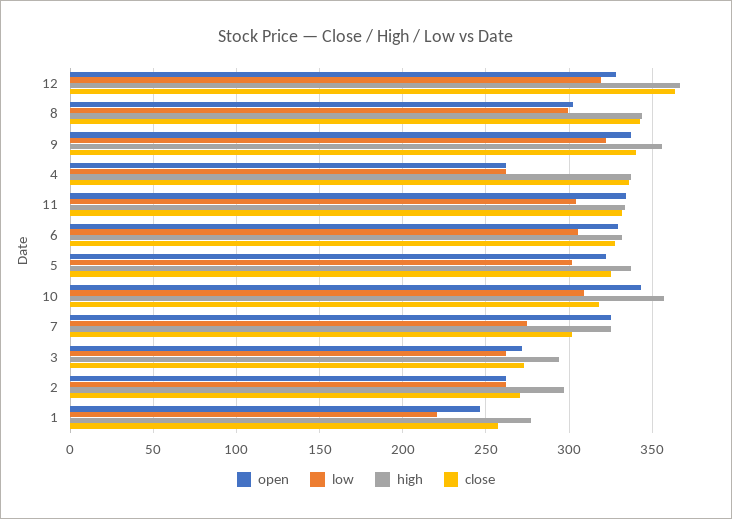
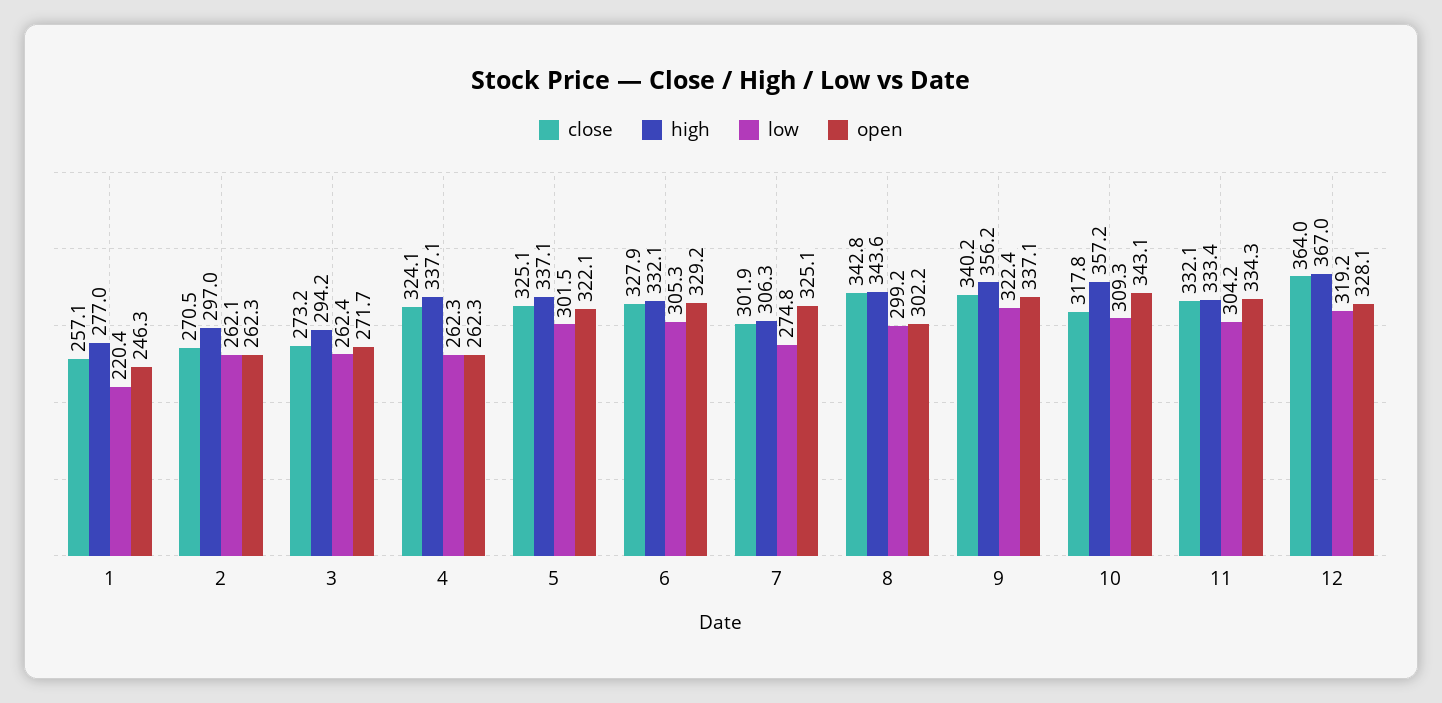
  {
    "open": {
      "12": 328.1,
      "8": 302.2,
      "9": 337.1,
      "4": 262.3,
      "11": 334.3,
      "6": 329.2,
      "5": 322.1,
      "10": 343.1,
      "7": 325.1,
      "3": 271.7,
      "2": 262.3,
      "1": 246.3
    },
    "low": {
      "12": 319.2,
      "8": 299.2,
      "9": 322.4,
      "4": 262.3,
      "11": 304.2,
      "6": 305.3,
      "5": 301.5,
      "10": 309.3,
      "7": 274.8,
      "3": 262.4,
      "2": 262.1,
      "1": 220.4
    },
    "high": {
      "12": 367,
      "8": 343.6,
      "9": 356.2,
      "4": 337.1,
      "11": 333.4,
      "6": 332.1,
      "5": 337.1,
      "10": 357.2,
-     "7": 325,
+     "7": 306.3,
      "3": 294.2,
      "2": 297,
      "1": 277
    },
    "close": {
      "12": 364,
      "8": 342.8,
      "9": 340.2,
-     "4": 335,
+     "4": 324.1,
      "11": 332.1,
      "6": 327.9,
      "5": 325.1,
      "10": 317.8,
      "7": 301.9,
      "3": 273.2,
      "2": 270.5,
      "1": 257.1
    }
  }

